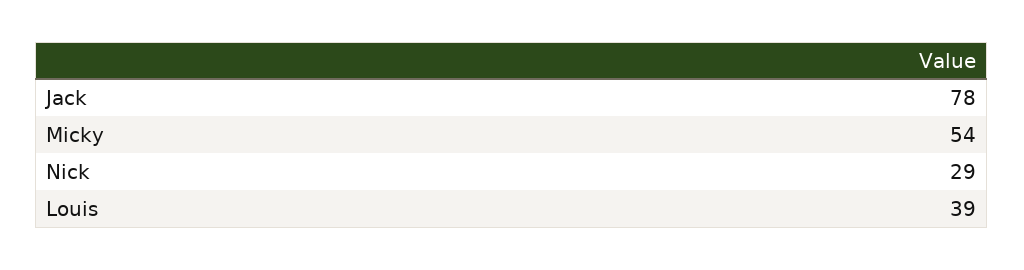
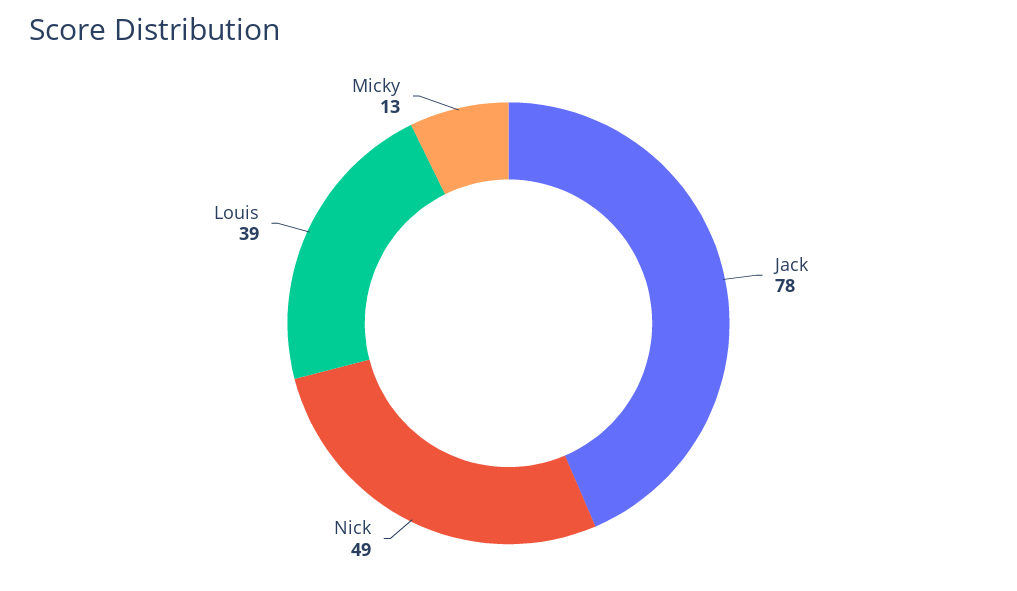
  {
    "Jack": 78,
-   "Micky": 54,
+   "Micky": 13,
-   "Nick": 29,
+   "Nick": 49,
    "Louis": 39
  }

